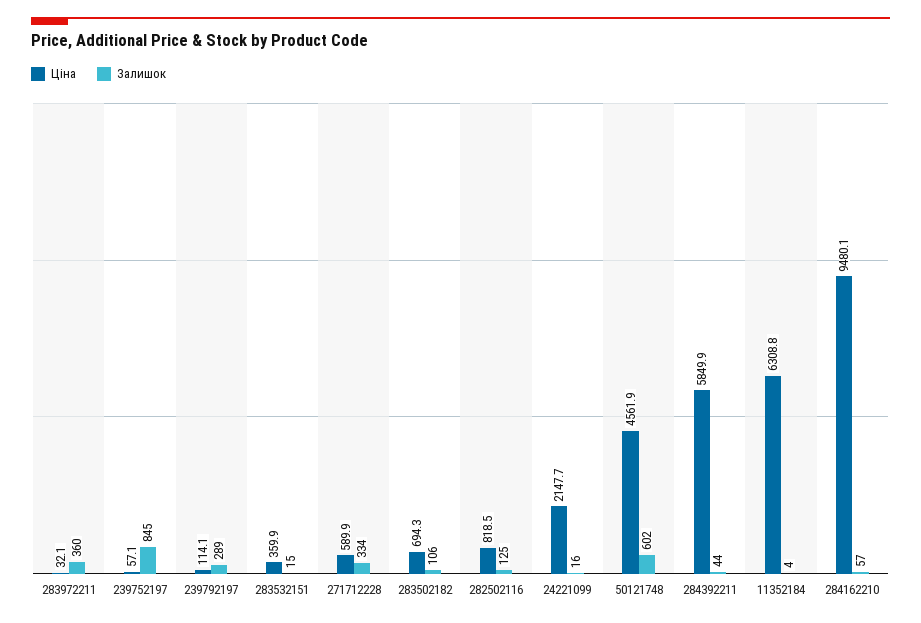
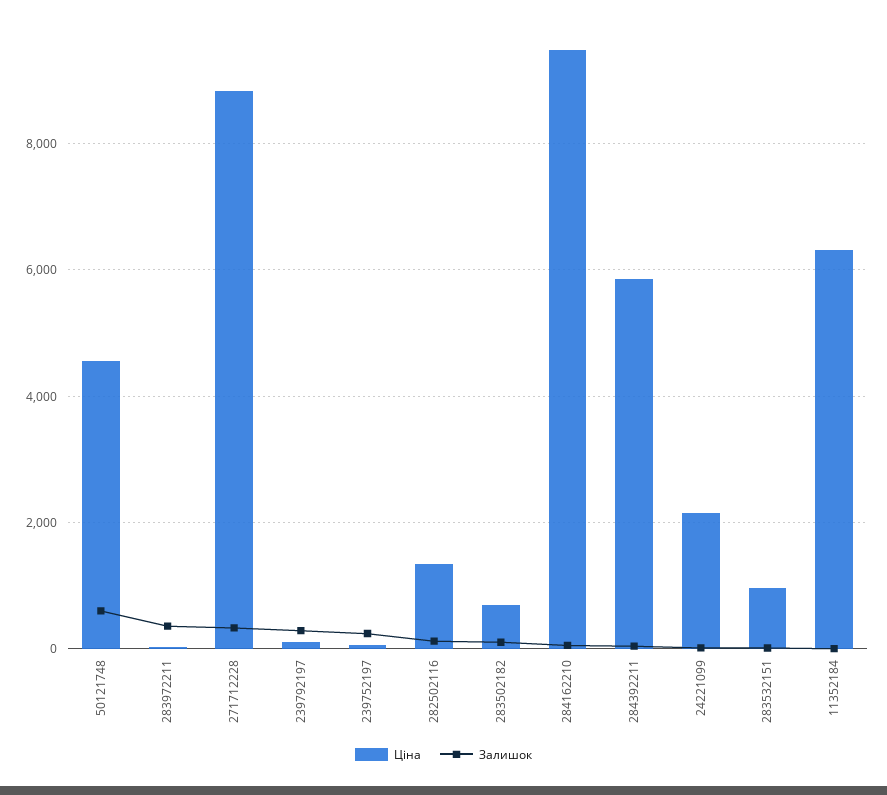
  {
    "Ціна": {
      "283972211": 32.1,
      "239752197": 57.1,
      "239792197": 114.1,
-     "283532151": 359.9,
+     "283532151": 1000,
-     "271712228": 589.9,
+     "271712228": 8800,
      "283502182": 694.3,
-     "282502116": 818.5,
+     "282502116": 1400,
      "24221099": 2147.7,
      "50121748": 4561.9,
      "284392211": 5849.9,
      "11352184": 6308.8,
      "284162210": 9480.1
    },
    "Залишок": {
      "283972211": 360,
-     "239752197": 845,
+     "239752197": 200,
      "239792197": 289,
      "283532151": 15,
      "271712228": 334,
      "283502182": 106,
      "282502116": 125,
      "24221099": 16,
      "50121748": 602,
      "284392211": 44,
      "11352184": 4,
      "284162210": 57
    }
  }

